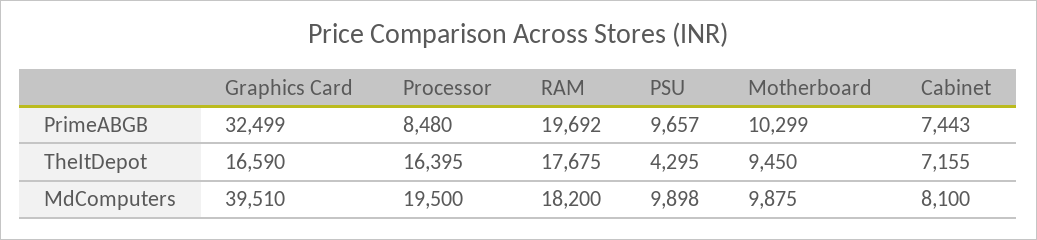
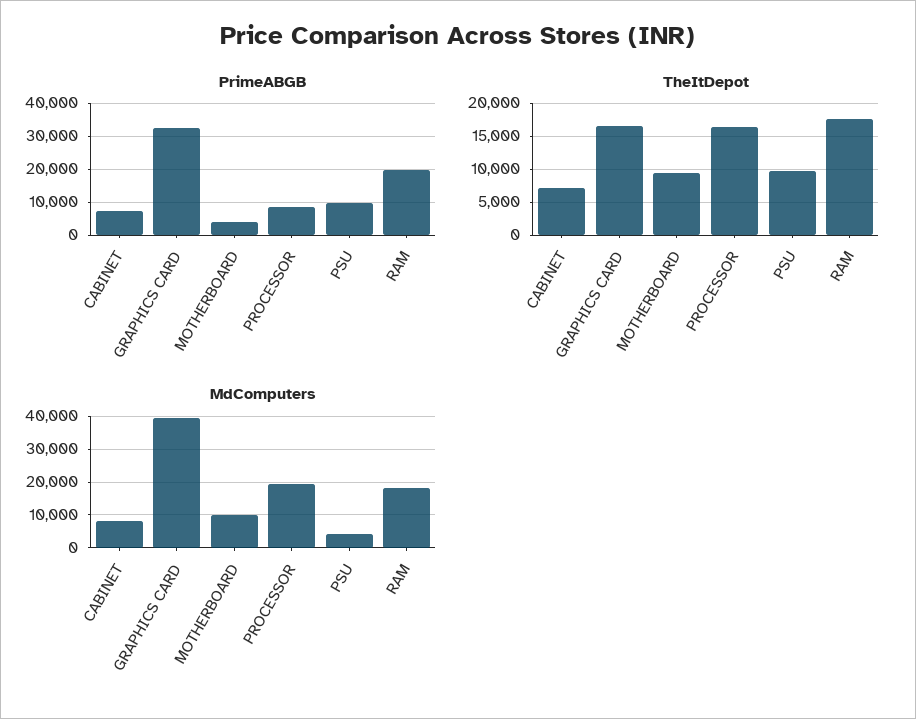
  {
    "PrimeABGB": {
      "Graphics Card": 32499,
      "Processor": 8480,
      "RAM": 19692,
      "PSU": 9657,
-     "Motherboard": 10299,
+     "Motherboard": 4000,
      "Cabinet": 7443
    },
    "TheItDepot": {
      "Graphics Card": 16590,
      "Processor": 16395,
      "RAM": 17675,
-     "PSU": 4295,
+     "PSU": 10000,
      "Motherboard": 9450,
      "Cabinet": 7155
    },
    "MdComputers": {
      "Graphics Card": 39510,
      "Processor": 19500,
      "RAM": 18200,
-     "PSU": 9898,
+     "PSU": 4000,
      "Motherboard": 9875,
      "Cabinet": 8100
    }
  }

